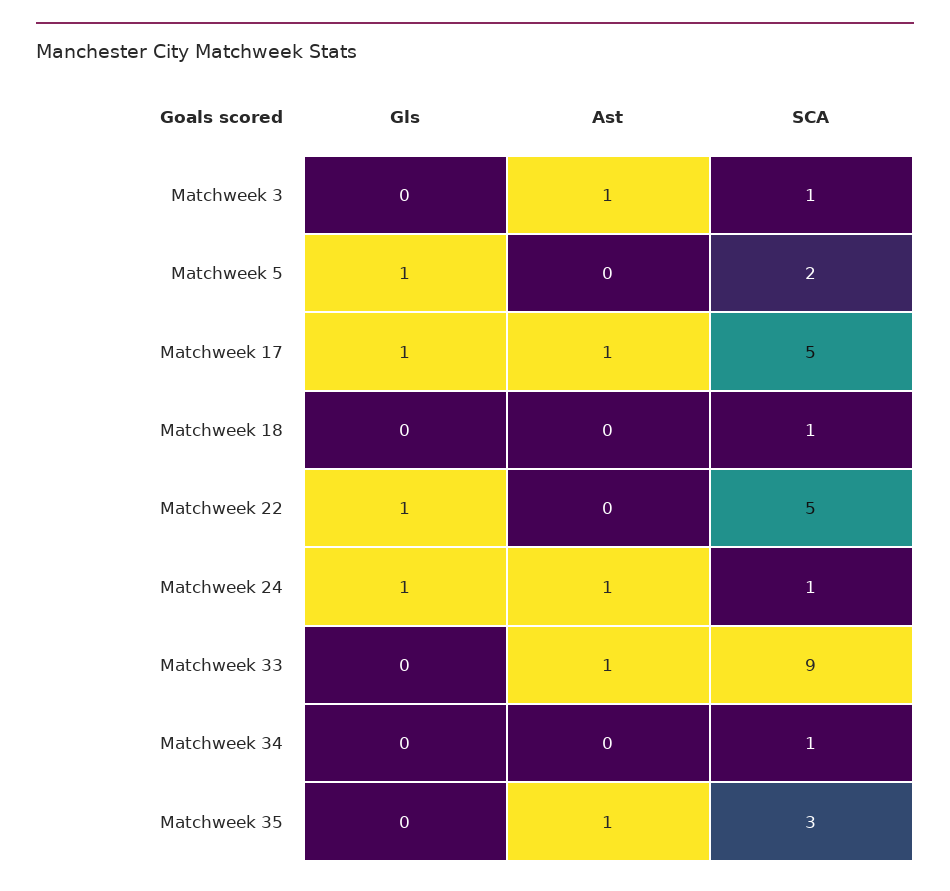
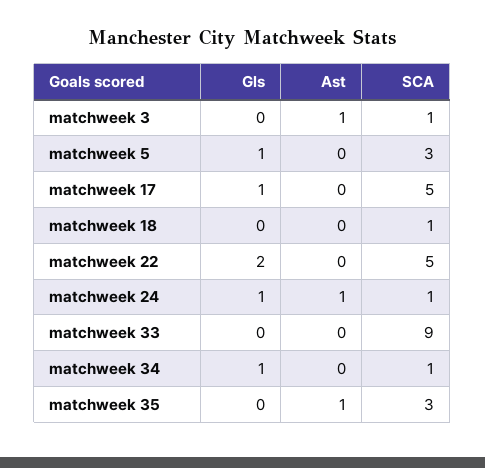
  {
    "Gls": {
      "Matchweek 3": 0,
      "Matchweek 5": 1,
      "Matchweek 17": 1,
      "Matchweek 18": 0,
-     "Matchweek 22": 1,
+     "Matchweek 22": 2,
      "Matchweek 24": 1,
      "Matchweek 33": 0,
-     "Matchweek 34": 0,
+     "Matchweek 34": 1,
      "Matchweek 35": 0
    },
    "Ast": {
      "Matchweek 3": 1,
      "Matchweek 5": 0,
-     "Matchweek 17": 1,
+     "Matchweek 17": 0,
      "Matchweek 18": 0,
      "Matchweek 22": 0,
      "Matchweek 24": 1,
-     "Matchweek 33": 1,
+     "Matchweek 33": 0,
      "Matchweek 34": 0,
      "Matchweek 35": 1
    },
    "SCA": {
      "Matchweek 3": 1,
-     "Matchweek 5": 2,
+     "Matchweek 5": 3,
      "Matchweek 17": 5,
      "Matchweek 18": 1,
      "Matchweek 22": 5,
      "Matchweek 24": 1,
      "Matchweek 33": 9,
      "Matchweek 34": 1,
      "Matchweek 35": 3
    }
  }

